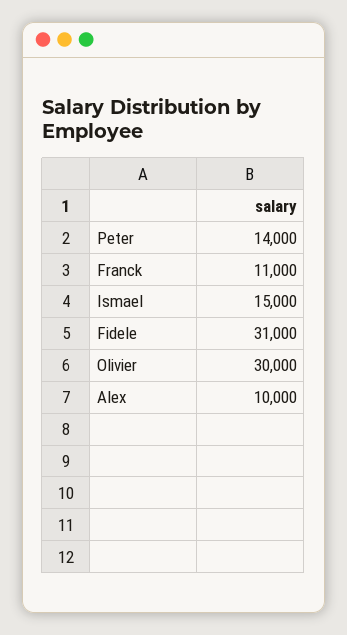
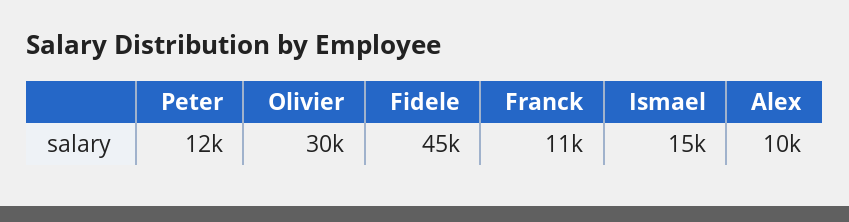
  {
-   "Peter": 14000,
+   "Peter": 12000,
    "Franck": 11000,
    "Ismael": 15000,
-   "Fidele": 31000,
+   "Fidele": 45000,
    "Olivier": 30000,
    "Alex": 10000
  }

